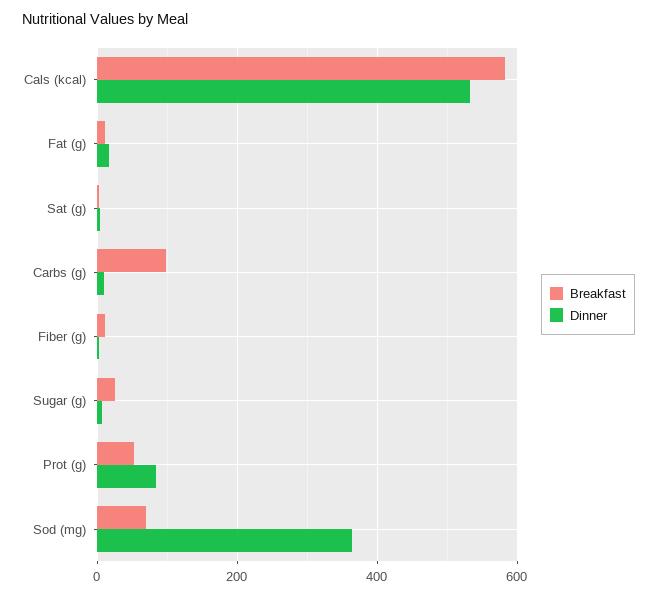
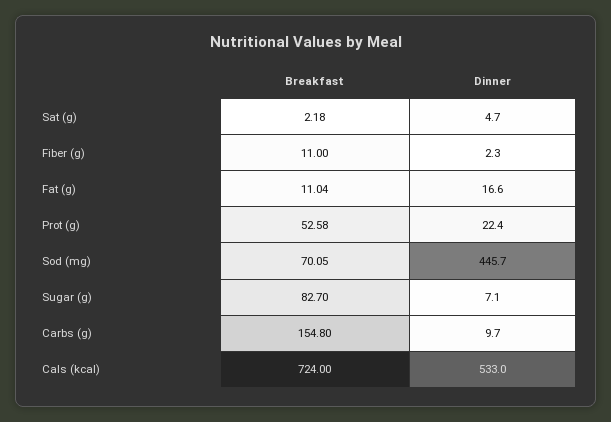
  {
    "Breakfast": {
-     "Cals (kcal)": 580,
+     "Cals (kcal)": 724,
      "Fat (g)": 11.04,
      "Sat (g)": 2.18,
-     "Carbs (g)": 100,
+     "Carbs (g)": 154.8,
      "Fiber (g)": 11,
-     "Sugar (g)": 20,
+     "Sugar (g)": 82.7,
      "Prot (g)": 52.58,
      "Sod (mg)": 70.05
    },
    "Dinner": {
      "Cals (kcal)": 533,
      "Fat (g)": 16.6,
      "Sat (g)": 4.7,
      "Carbs (g)": 9.7,
      "Fiber (g)": 2.3,
      "Sugar (g)": 7.1,
-     "Prot (g)": 80,
+     "Prot (g)": 22.4,
-     "Sod (mg)": 360
+     "Sod (mg)": 445.7
    }
  }

